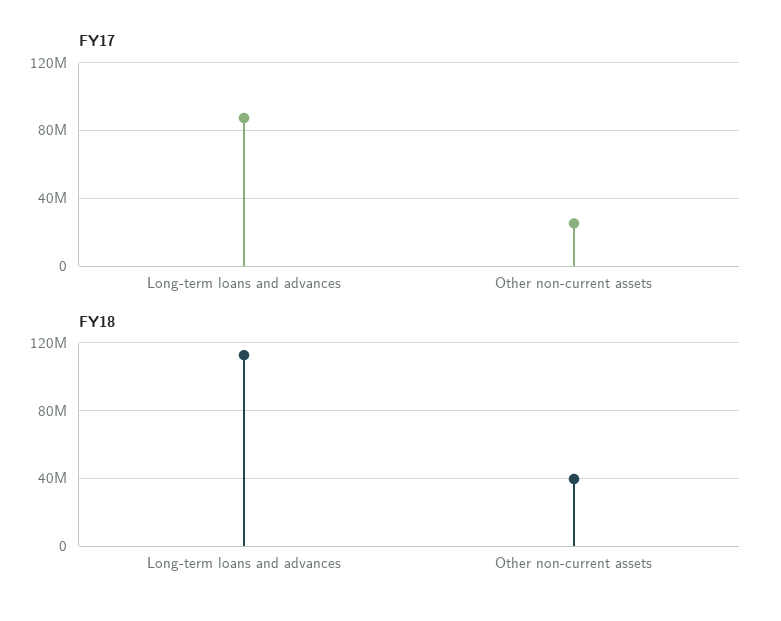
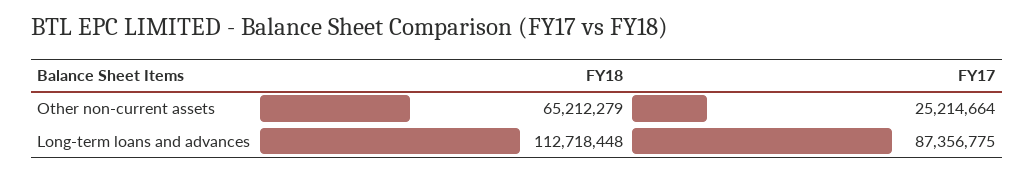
  {
    "FY17": {
      "Long-term loans and advances": 87356775,
      "Other non-current assets": 25214664
    },
    "FY18": {
      "Long-term loans and advances": 112718448,
-     "Other non-current assets": 40000000
+     "Other non-current assets": 65212279
    }
  }

